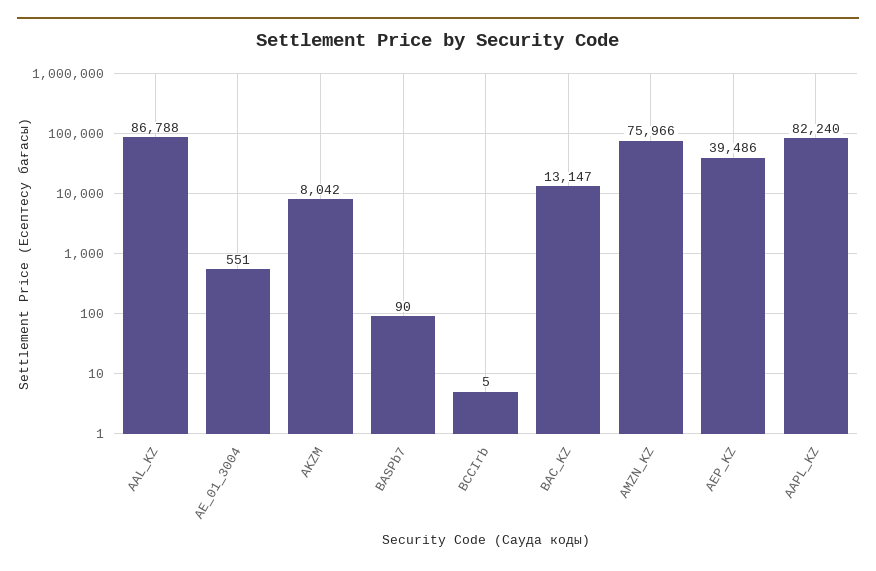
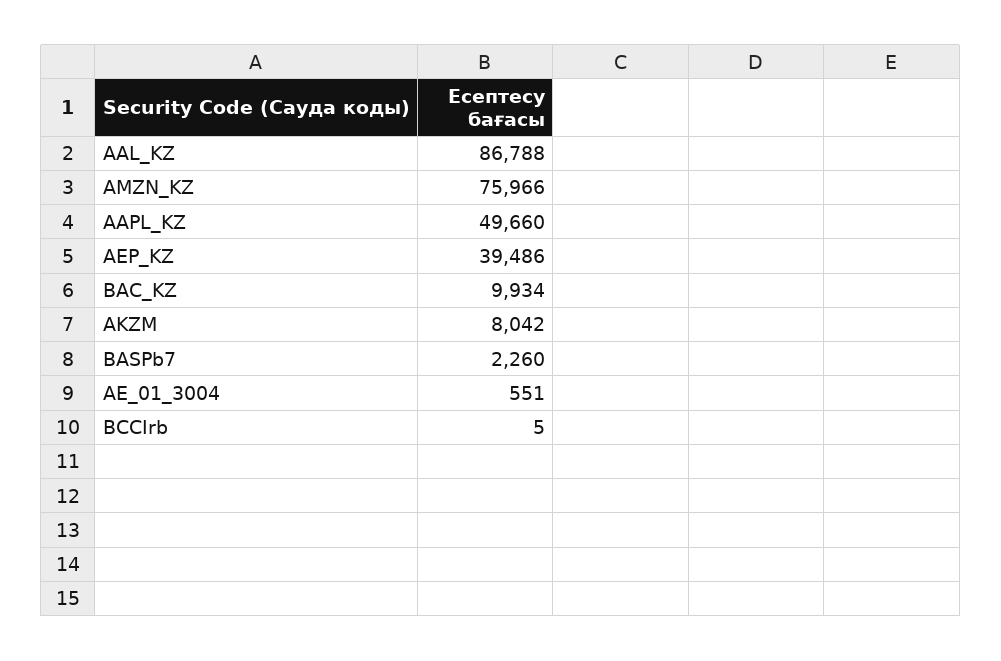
  {
    "AAL_KZ": 86788,
    "AE_01_3004": 551,
    "AKZM": 8042,
-   "BASPb7": 90,
+   "BASPb7": 2260,
    "BCCIrb": 5,
-   "BAC_KZ": 13147,
+   "BAC_KZ": 9934,
    "AMZN_KZ": 75966,
    "AEP_KZ": 39486,
-   "AAPL_KZ": 82240
+   "AAPL_KZ": 49660
  }

